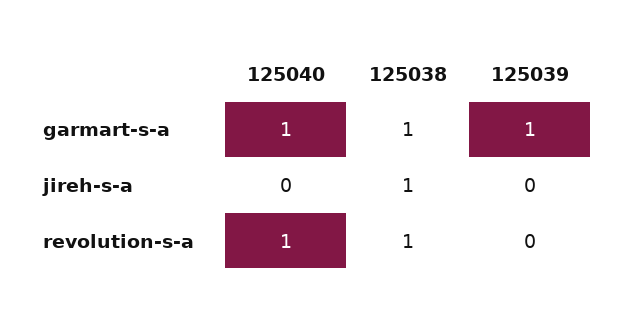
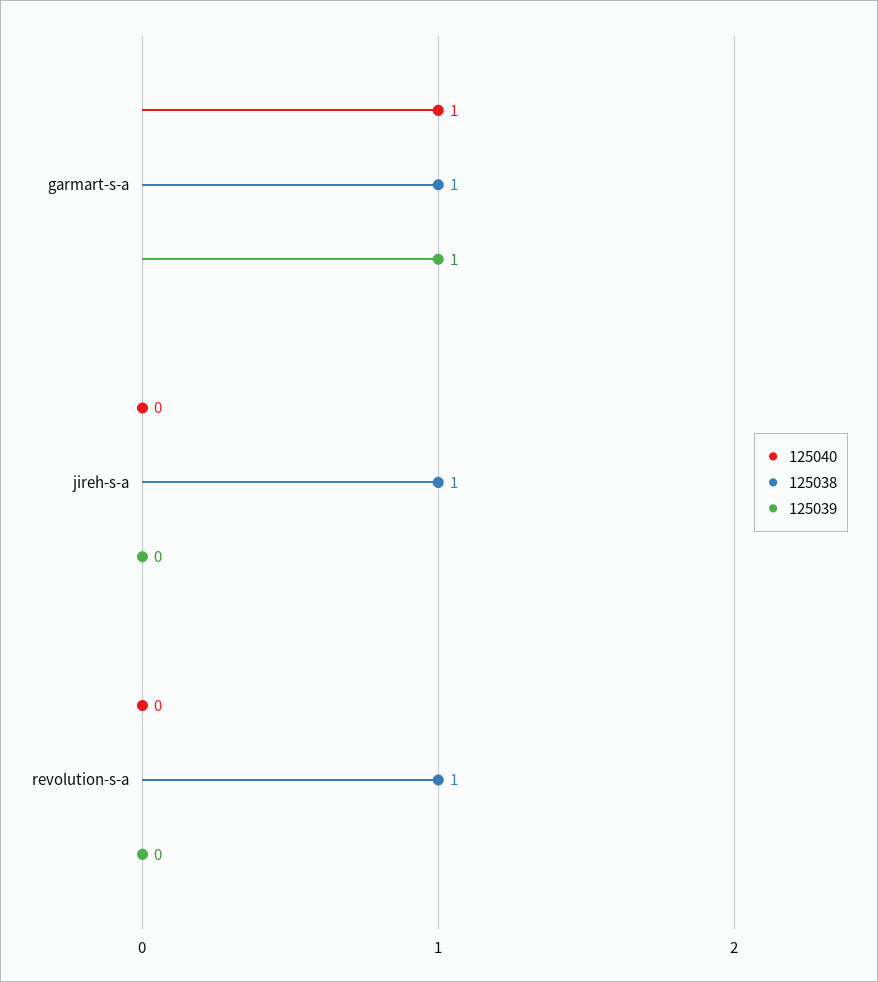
  {
    "125040": {
      "garmart-s-a": 1,
      "jireh-s-a": 0,
-     "revolution-s-a": 1
+     "revolution-s-a": 0
    },
    "125038": {
      "garmart-s-a": 1,
      "jireh-s-a": 1,
      "revolution-s-a": 1
    },
    "125039": {
      "garmart-s-a": 1,
      "jireh-s-a": 0,
      "revolution-s-a": 0
    }
  }

